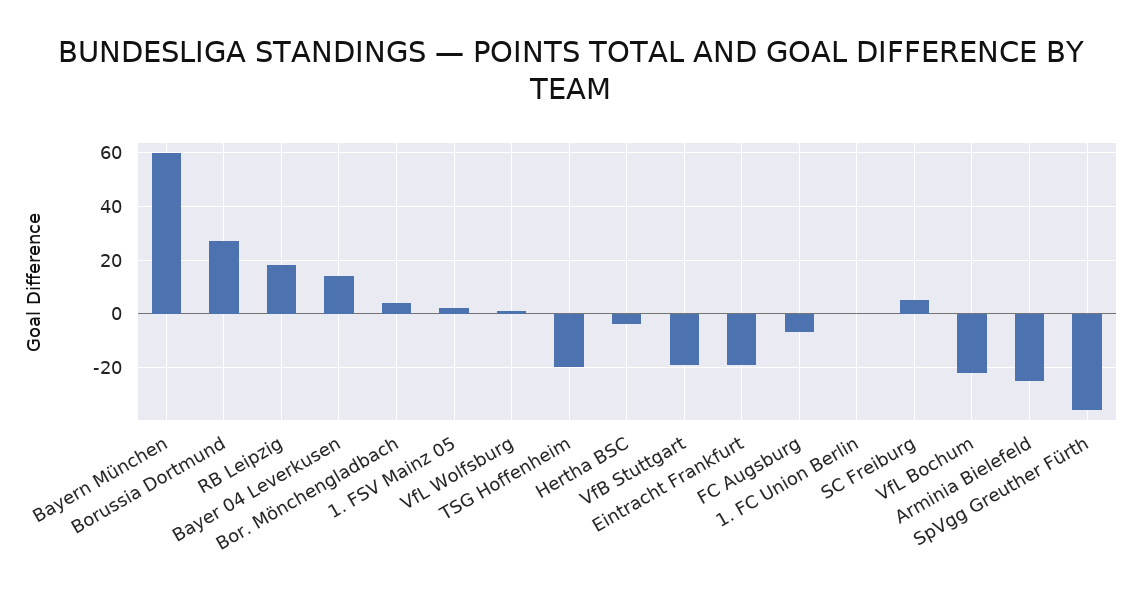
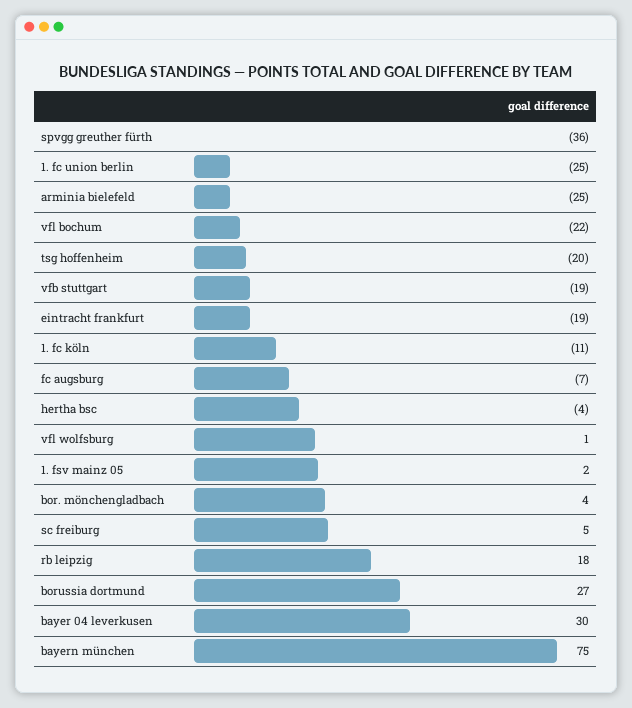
  {
-   "Bayern München": 60,
+   "Bayern München": 75,
    "Borussia Dortmund": 27,
    "RB Leipzig": 18,
-   "Bayer 04 Leverkusen": 15,
+   "Bayer 04 Leverkusen": 30,
    "Bor. Mönchengladbach": 4,
    "1. FSV Mainz 05": 2,
    "VfL Wolfsburg": 1,
    "TSG Hoffenheim": -20,
    "Hertha BSC": -4,
    "VfB Stuttgart": -19,
    "Eintracht Frankfurt": -19,
    "FC Augsburg": -7,
-   "1. FC Union Berlin": 0,
+   "1. FC Union Berlin": -25,
    "SC Freiburg": 5,
    "VfL Bochum": -22,
    "Arminia Bielefeld": -25,
-   "SpVgg Greuther Fürth": -36
+   "SpVgg Greuther Fürth": -36,
+   "1. fc köln": -11
  }

